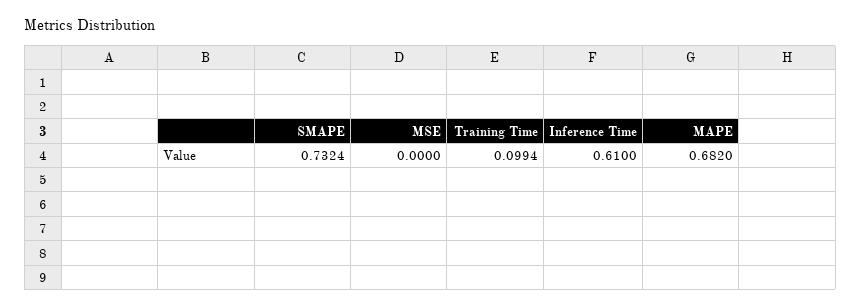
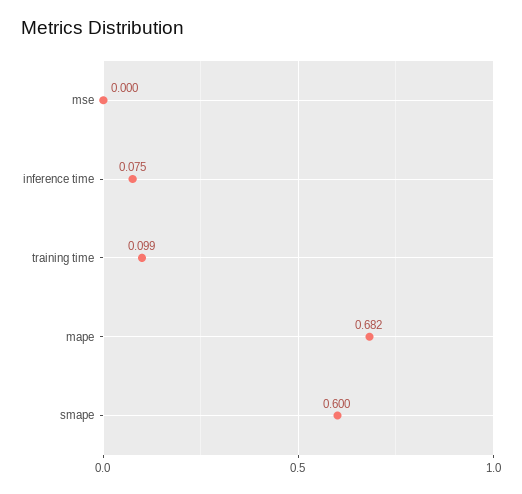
  {
-   "SMAPE": 0.7324,
+   "SMAPE": 0.6,
    "MSE": 0,
    "Training Time": 0.0994,
-   "Inference Time": 0.61,
+   "Inference Time": 0.075,
    "MAPE": 0.682
  }

